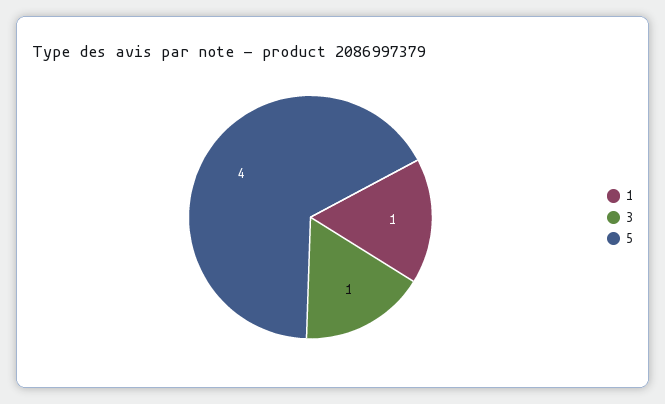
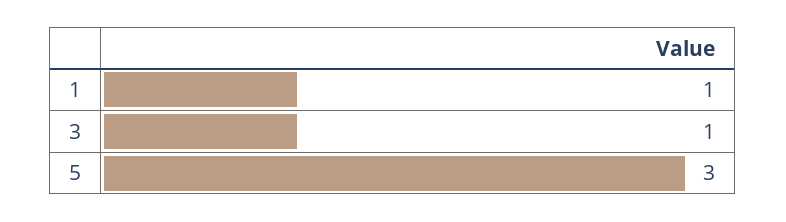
  {
    "1": 1,
    "3": 1,
-   "5": 4
+   "5": 3
  }

